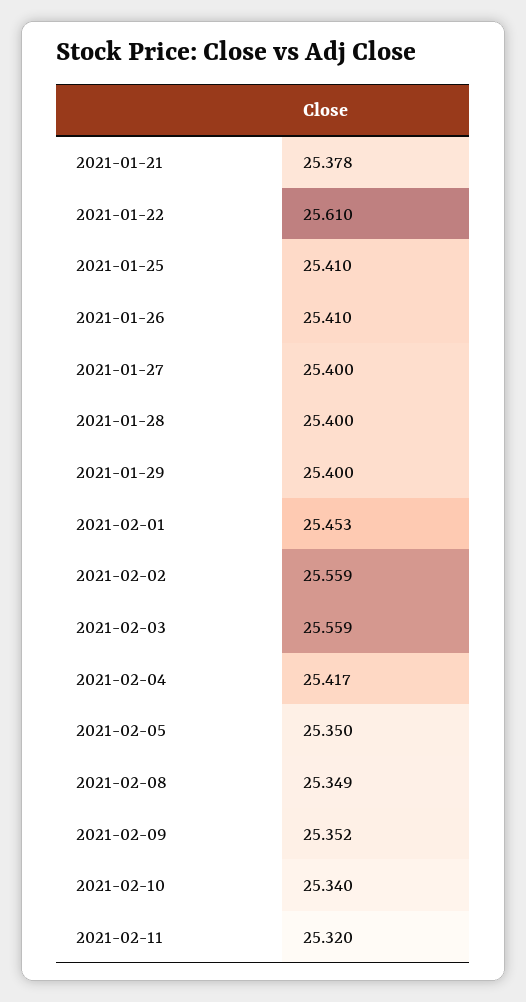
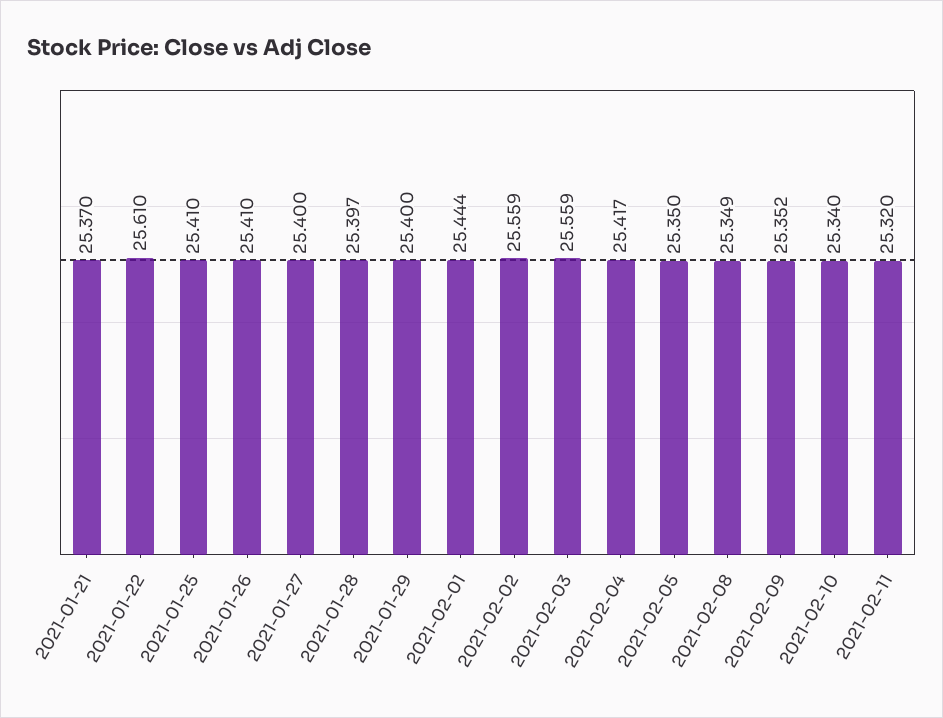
  {
-   "2021-01-21": 25.378,
+   "2021-01-21": 25.37,
    "2021-01-22": 25.61,
    "2021-01-25": 25.41,
    "2021-01-26": 25.41,
    "2021-01-27": 25.4,
-   "2021-01-28": 25.4,
+   "2021-01-28": 25.397,
    "2021-01-29": 25.4,
-   "2021-02-01": 25.453,
+   "2021-02-01": 25.444,
    "2021-02-02": 25.559,
    "2021-02-03": 25.559,
    "2021-02-04": 25.417,
    "2021-02-05": 25.35,
    "2021-02-08": 25.349,
    "2021-02-09": 25.352,
    "2021-02-10": 25.34,
    "2021-02-11": 25.32
  }

